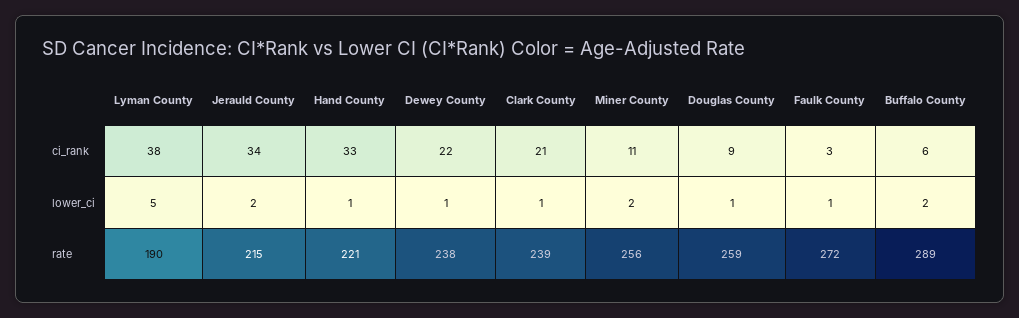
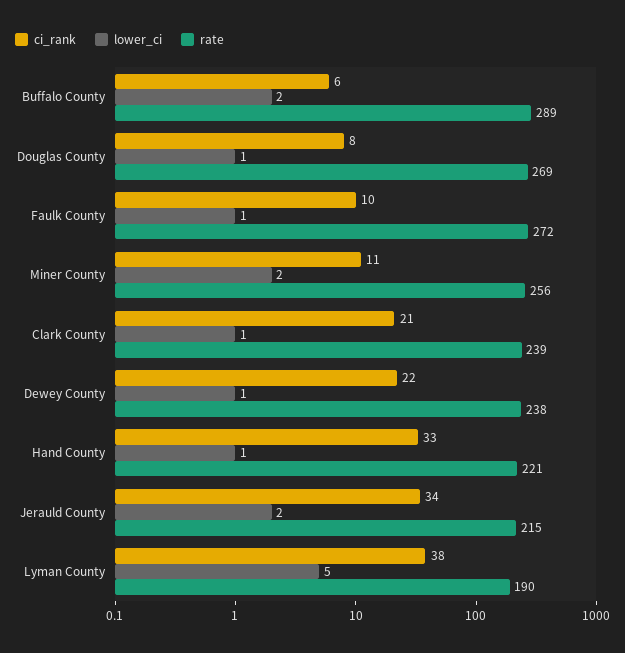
  {
    "ci_rank": {
      "Lyman County": 38,
      "Jerauld County": 34,
      "Hand County": 33,
      "Dewey County": 22,
      "Clark County": 21,
      "Miner County": 11,
-     "Douglas County": 9,
+     "Douglas County": 8,
-     "Faulk County": 3,
+     "Faulk County": 10,
      "Buffalo County": 6
    },
    "lower_ci": {
      "Lyman County": 5,
      "Jerauld County": 2,
      "Hand County": 1,
      "Dewey County": 1,
      "Clark County": 1,
      "Miner County": 2,
      "Douglas County": 1,
      "Faulk County": 1,
      "Buffalo County": 2
    },
    "rate": {
      "Lyman County": 190,
      "Jerauld County": 215,
      "Hand County": 221,
      "Dewey County": 238,
      "Clark County": 239,
      "Miner County": 256,
-     "Douglas County": 259,
+     "Douglas County": 269,
      "Faulk County": 272,
      "Buffalo County": 289
    }
  }

